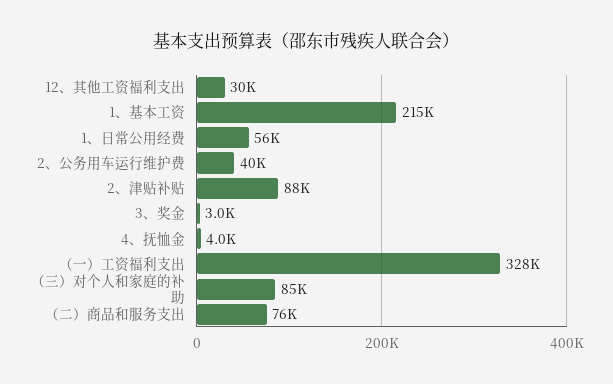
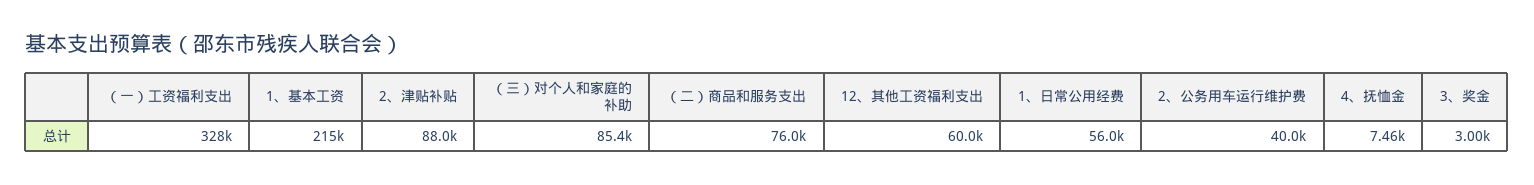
  {
-   "12、其他工资福利支出": 30000,
+   "12、其他工资福利支出": 60000,
    "1、基本工资": 215000,
    "1、日常公用经费": 56000,
    "2、公务用车运行维护费": 40000,
    "2、津贴补贴": 88000,
    "3、奖金": 3000,
-   "4、抚恤金": 4000,
+   "4、抚恤金": 7460,
    "（一）工资福利支出": 328000,
    "（三）对个人和家庭的补助": 85400,
    "（二）商品和服务支出": 76000
  }

